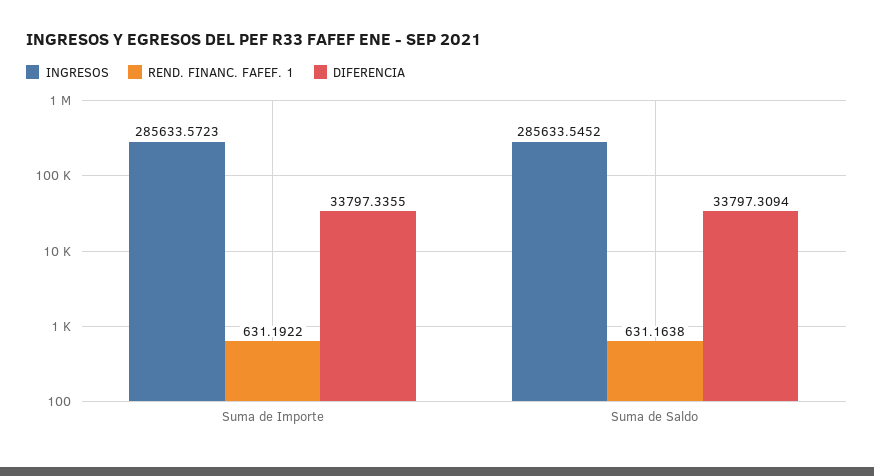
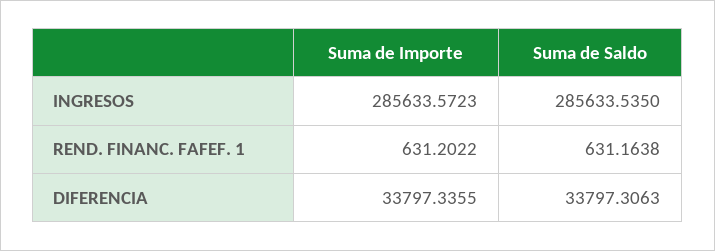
  {
    "INGRESOS": {
      "Suma de Importe": 285633.5723,
-     "Suma de Saldo": 285633.5452
+     "Suma de Saldo": 285633.535
    },
    "REND. FINANC. FAFEF. 1": {
-     "Suma de Importe": 631.1922,
+     "Suma de Importe": 631.2022,
      "Suma de Saldo": 631.1638
    },
    "DIFERENCIA": {
      "Suma de Importe": 33797.3355,
-     "Suma de Saldo": 33797.3094
+     "Suma de Saldo": 33797.3063
    }
  }

